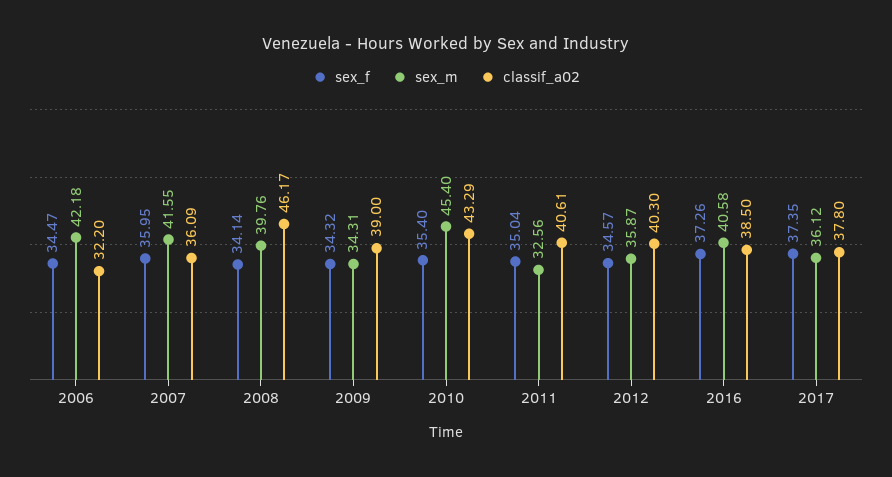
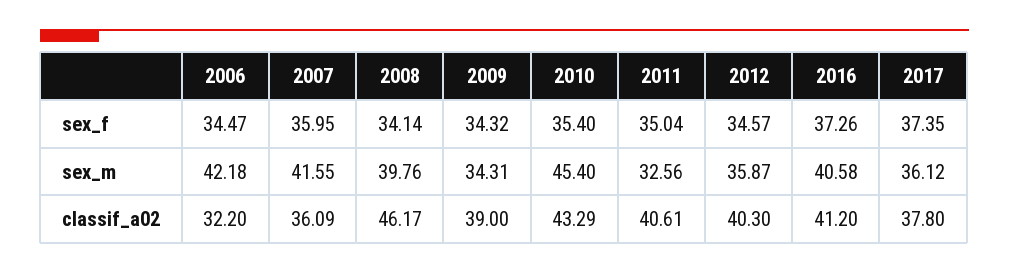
  {
    "sex_f": {
      "2006": 34.47,
      "2007": 35.95,
      "2008": 34.14,
      "2009": 34.32,
      "2010": 35.4,
      "2011": 35.04,
      "2012": 34.57,
      "2016": 37.26,
      "2017": 37.35
    },
    "sex_m": {
      "2006": 42.18,
      "2007": 41.55,
      "2008": 39.76,
      "2009": 34.31,
      "2010": 45.4,
      "2011": 32.56,
      "2012": 35.87,
      "2016": 40.58,
      "2017": 36.12
    },
    "classif_a02": {
      "2006": 32.2,
      "2007": 36.09,
      "2008": 46.17,
      "2009": 39,
      "2010": 43.29,
      "2011": 40.61,
      "2012": 40.3,
-     "2016": 38.5,
+     "2016": 41.2,
      "2017": 37.8
    }
  }

